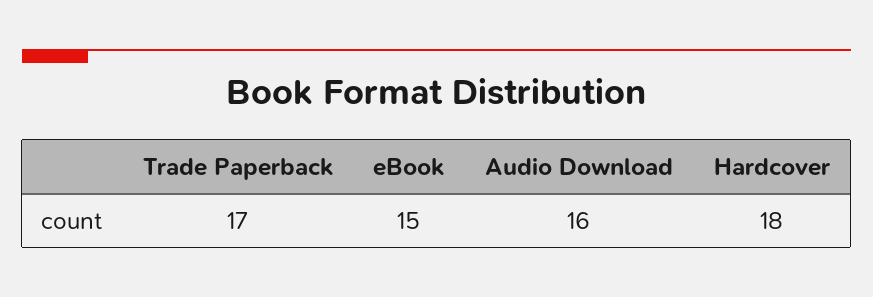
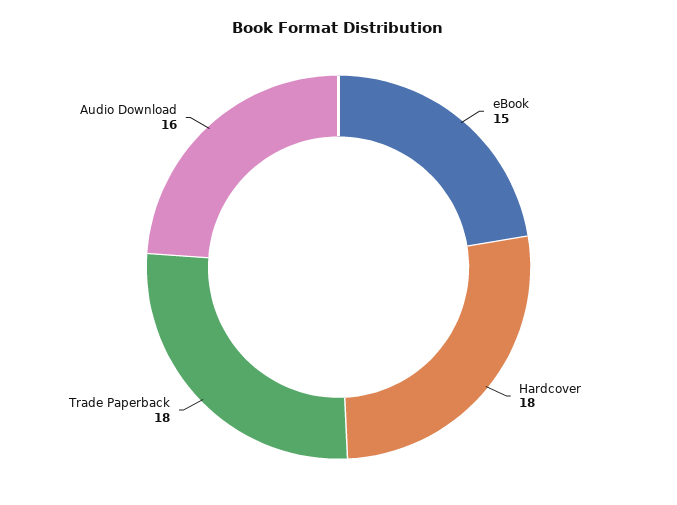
  {
-   "Trade Paperback": 17,
+   "Trade Paperback": 18,
    "eBook": 15,
    "Audio Download": 16,
    "Hardcover": 18
  }

